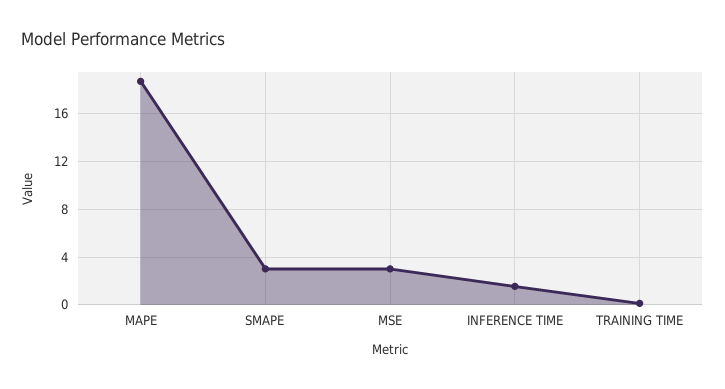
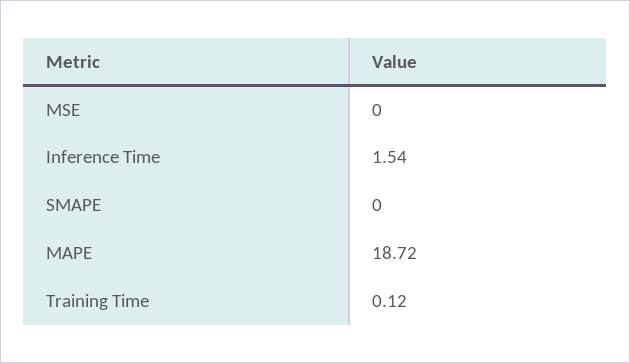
  {
    "MAPE": 18.72,
-   "SMAPE": 3,
+   "SMAPE": 0,
-   "MSE": 3,
+   "MSE": 0,
    "INFERENCE TIME": 1.54,
    "TRAINING TIME": 0.12
  }

